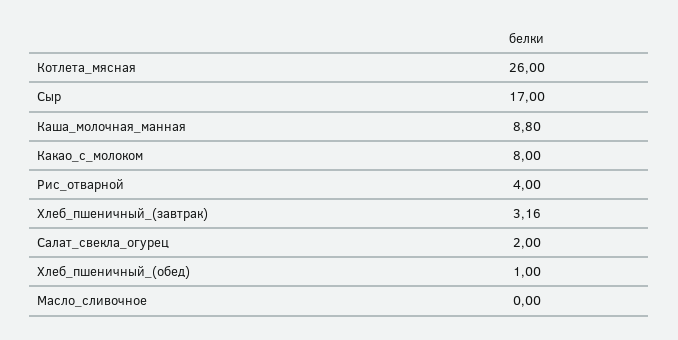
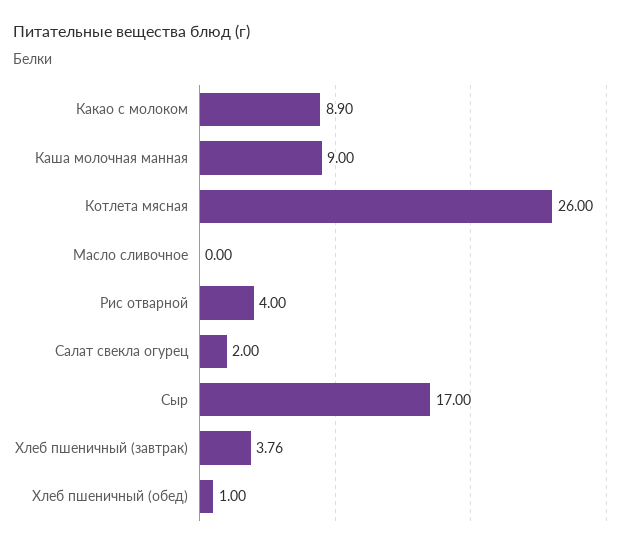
  {
    "Котлета_мясная": 26,
    "Сыр": 17,
-   "Каша_молочная_манная": 8.8,
+   "Каша_молочная_манная": 9,
-   "Какао_с_молоком": 8,
+   "Какао_с_молоком": 8.9,
    "Рис_отварной": 4,
-   "Хлеб_пшеничный_(завтрак)": 3.16,
+   "Хлеб_пшеничный_(завтрак)": 3.76,
    "Салат_свекла_огурец": 2,
    "Хлеб_пшеничный_(обед)": 1,
    "Масло_сливочное": 0
  }

